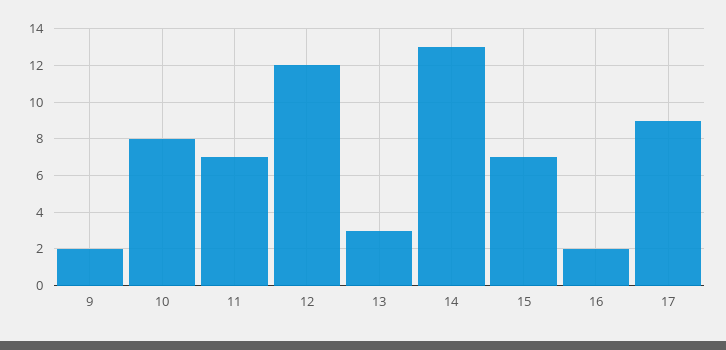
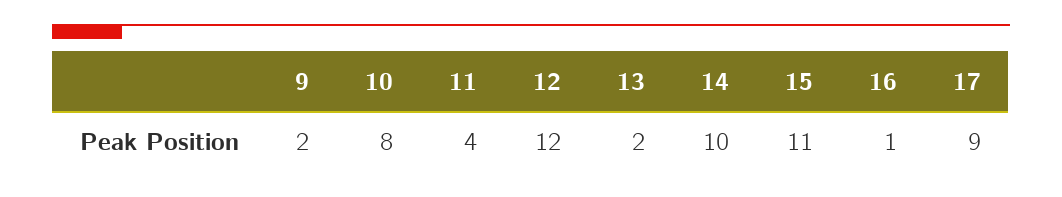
  {
    "9": 2,
    "10": 8,
-   "11": 7,
+   "11": 4,
    "12": 12,
-   "13": 3,
+   "13": 2,
-   "14": 13,
+   "14": 10,
-   "15": 7,
+   "15": 11,
-   "16": 2,
+   "16": 1,
    "17": 9
  }

